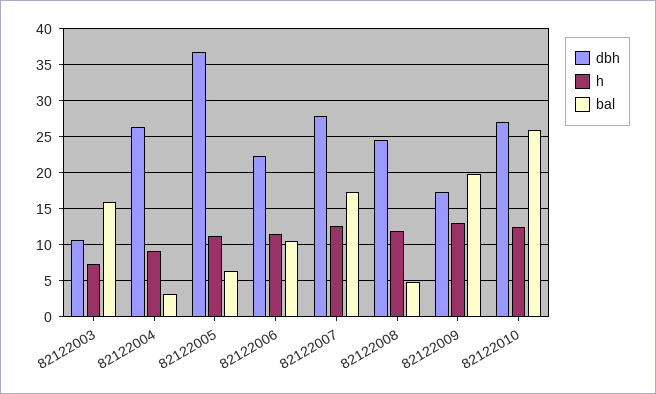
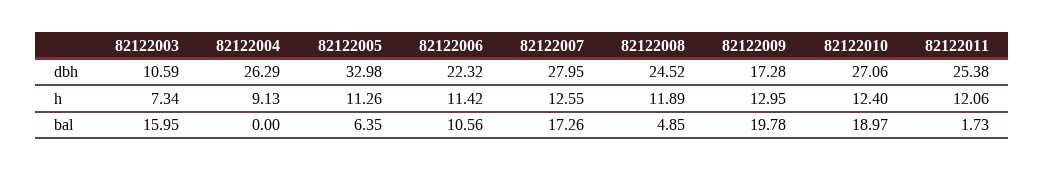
  {
    "dbh": {
      "82122003": 10.59,
      "82122004": 26.29,
-     "82122005": 37,
+     "82122005": 32.98,
      "82122006": 22.32,
      "82122007": 27.95,
      "82122008": 24.52,
      "82122009": 17.28,
-     "82122010": 27.06
+     "82122010": 27.06,
+     "82122011": 25.38
    },
    "h": {
      "82122003": 7.34,
      "82122004": 9.13,
      "82122005": 11.26,
      "82122006": 11.42,
      "82122007": 12.55,
      "82122008": 11.89,
      "82122009": 12.95,
-     "82122010": 12.4
+     "82122010": 12.4,
+     "82122011": 12.06
    },
    "bal": {
      "82122003": 15.95,
-     "82122004": 3,
+     "82122004": 0,
      "82122005": 6.35,
      "82122006": 10.56,
      "82122007": 17.26,
      "82122008": 4.85,
      "82122009": 19.78,
-     "82122010": 26
+     "82122010": 18.97,
+     "82122011": 1.73
    }
  }

